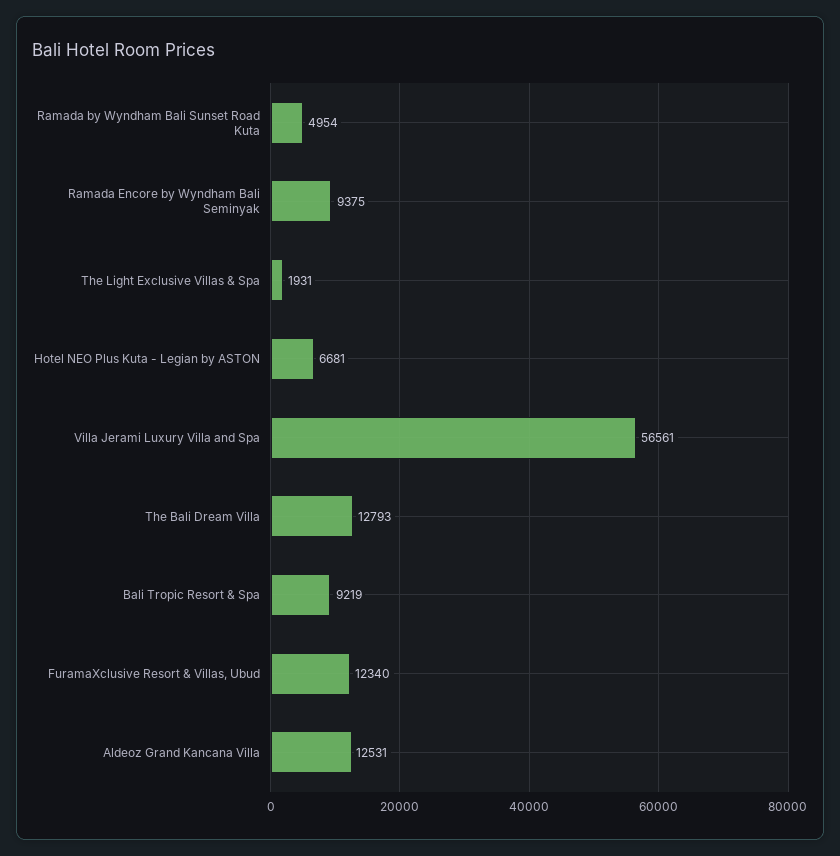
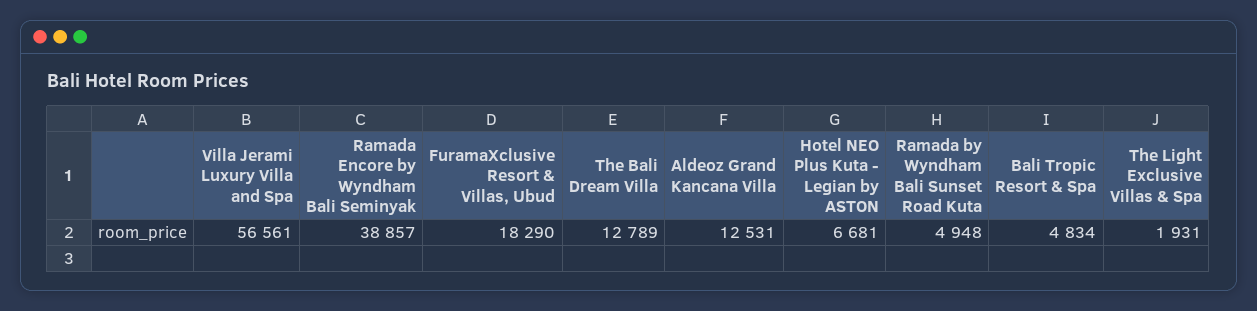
  {
-   "Ramada by Wyndham Bali Sunset Road Kuta": 4954,
+   "Ramada by Wyndham Bali Sunset Road Kuta": 4948,
-   "Ramada Encore by Wyndham Bali Seminyak": 9375,
+   "Ramada Encore by Wyndham Bali Seminyak": 38857,
    "The Light Exclusive Villas & Spa": 1931,
    "Hotel NEO Plus Kuta - Legian by ASTON": 6681,
    "Villa Jerami Luxury Villa and Spa": 56561,
-   "The Bali Dream Villa": 12793,
+   "The Bali Dream Villa": 12789,
-   "Bali Tropic Resort & Spa": 9219,
+   "Bali Tropic Resort & Spa": 4834,
-   "FuramaXclusive Resort & Villas, Ubud": 12340,
+   "FuramaXclusive Resort & Villas, Ubud": 18290,
    "Aldeoz Grand Kancana Villa": 12531
  }

